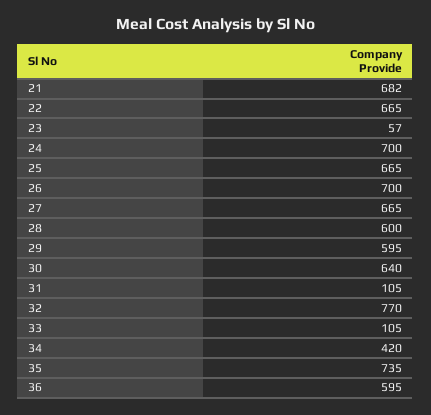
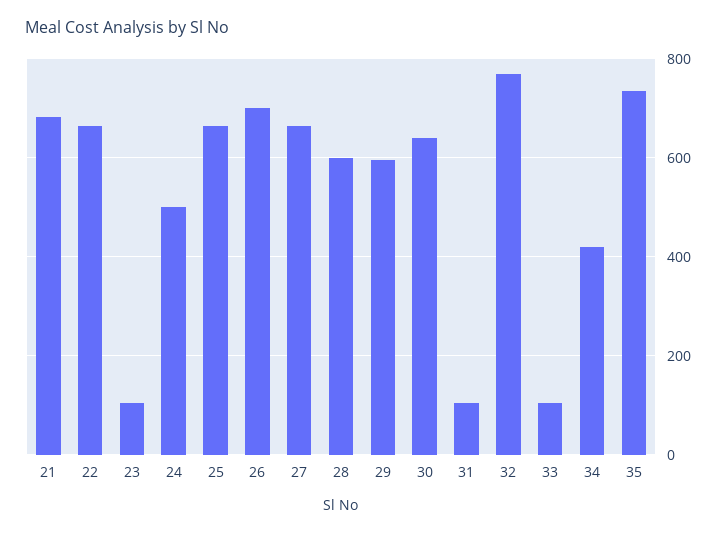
  {
    "21": 682,
    "22": 665,
-   "23": 57,
+   "23": 100,
-   "24": 700,
+   "24": 500,
    "25": 665,
    "26": 700,
    "27": 665,
    "28": 600,
    "29": 595,
    "30": 640,
    "31": 105,
    "32": 770,
    "33": 105,
    "34": 420,
-   "35": 735,
+   "35": 735
-   "36": 595
  }

